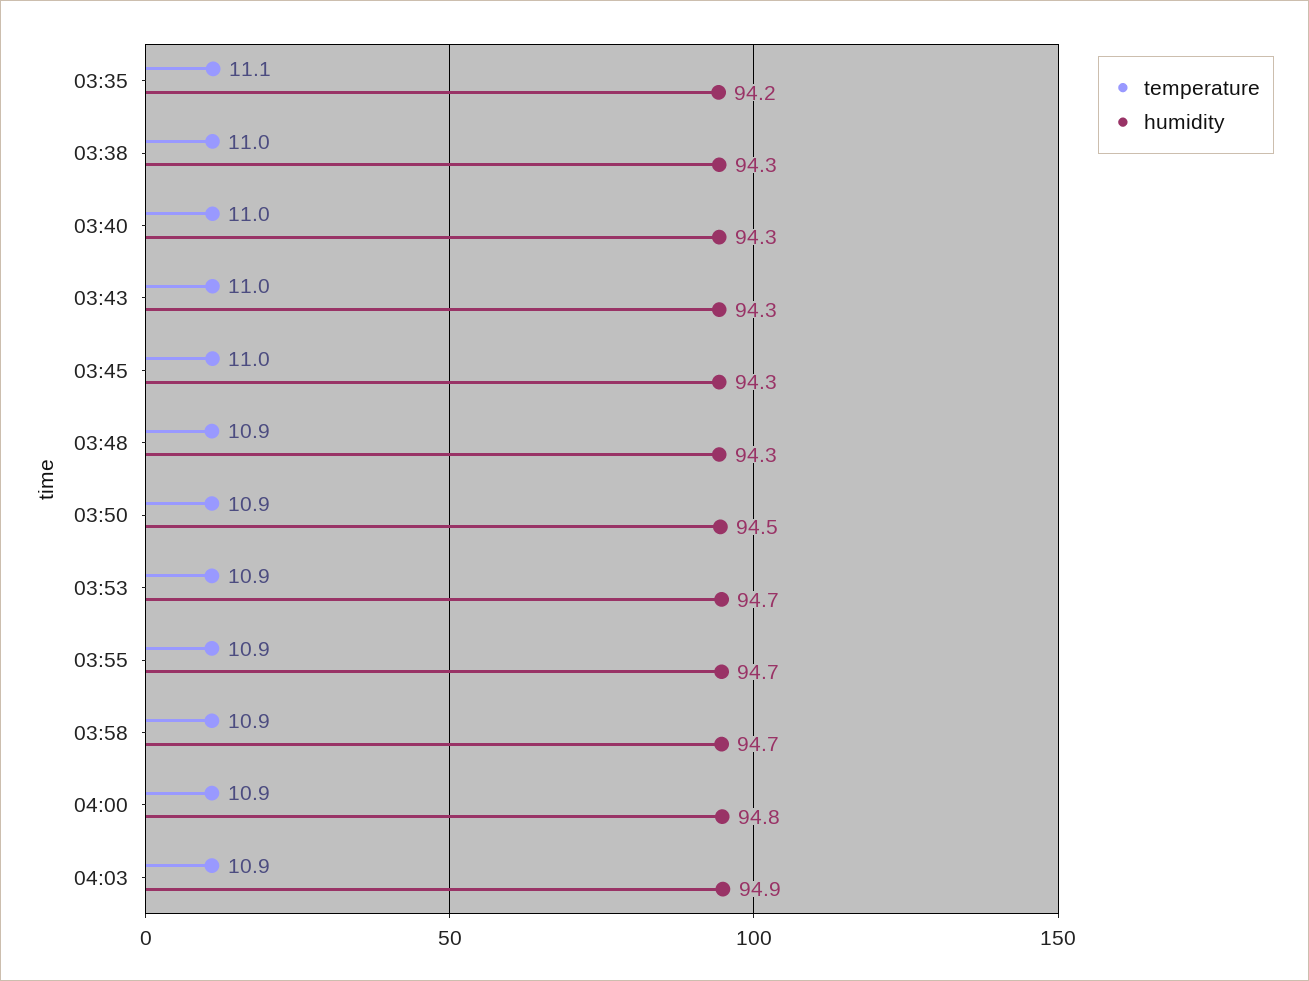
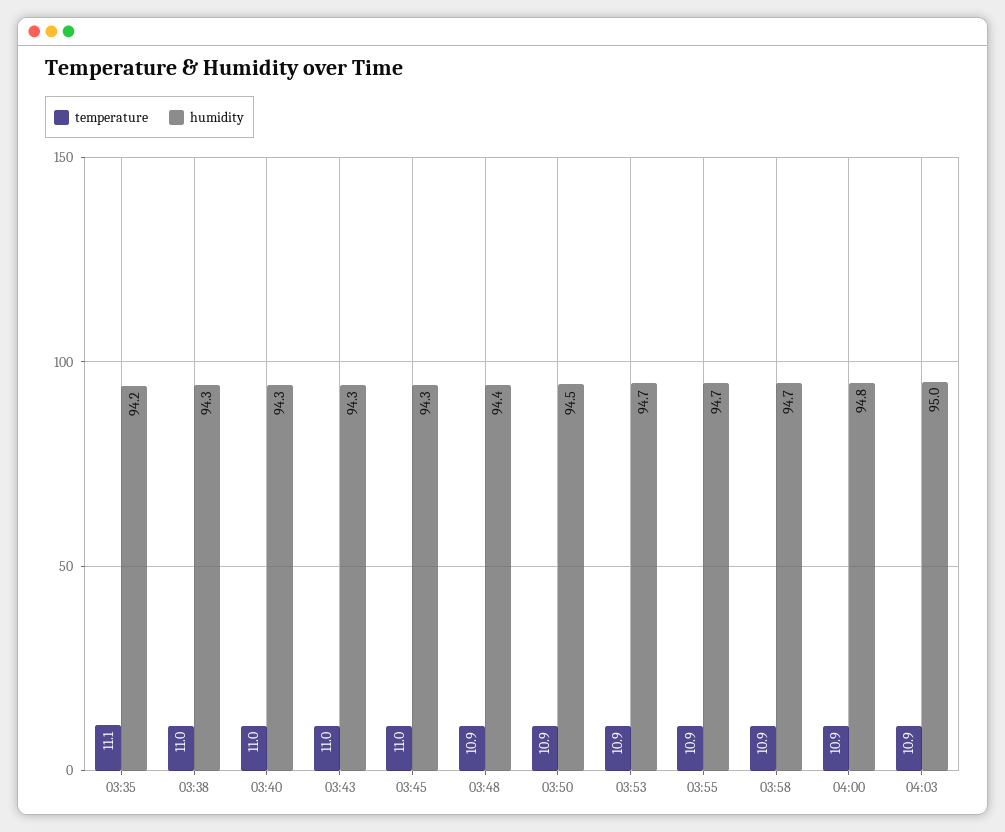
  {
    "temperature": {
      "03:35": 11.1,
      "03:38": 11,
      "03:40": 11,
      "03:43": 11,
      "03:45": 11,
      "03:48": 10.9,
      "03:50": 10.9,
      "03:53": 10.9,
      "03:55": 10.9,
      "03:58": 10.9,
      "04:00": 10.9,
      "04:03": 10.9
    },
    "humidity": {
      "03:35": 94.2,
      "03:38": 94.3,
      "03:40": 94.3,
      "03:43": 94.3,
      "03:45": 94.3,
-     "03:48": 94.3,
+     "03:48": 94.4,
      "03:50": 94.5,
      "03:53": 94.7,
      "03:55": 94.7,
      "03:58": 94.7,
      "04:00": 94.8,
-     "04:03": 94.9
+     "04:03": 95
    }
  }

